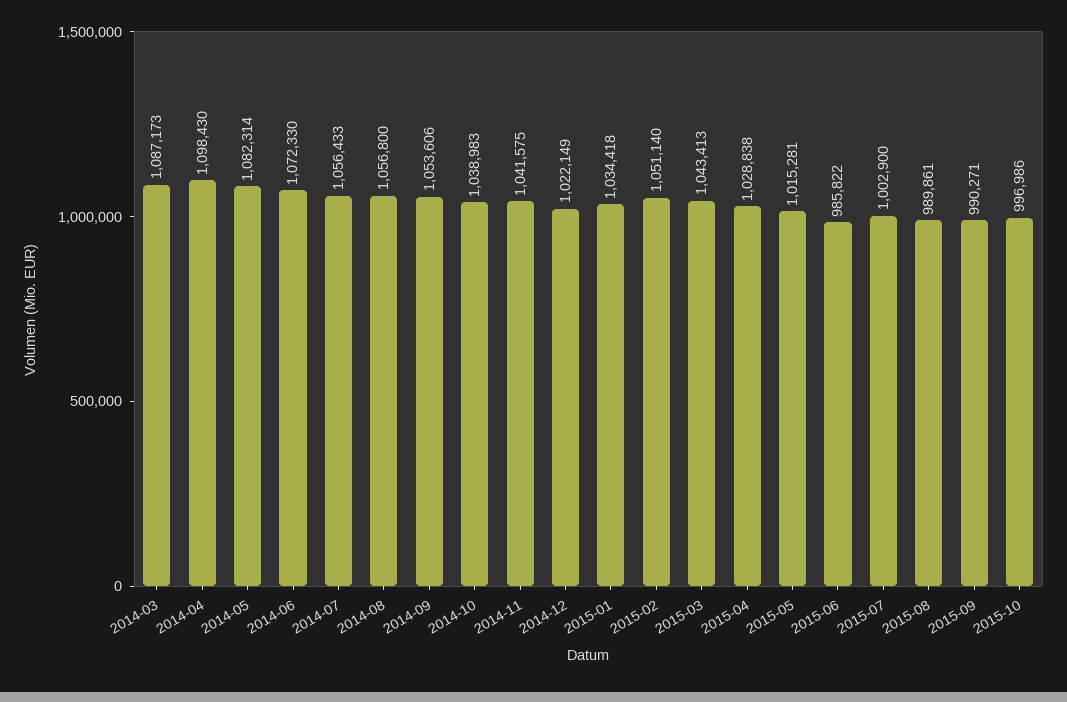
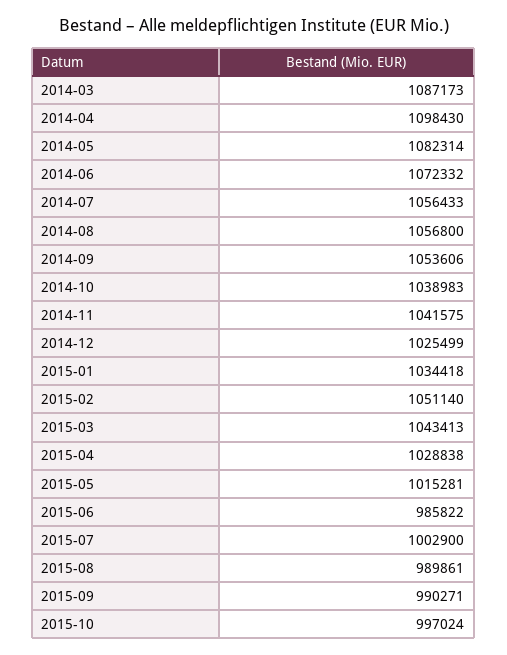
  {
    "2014-03": 1087173,
    "2014-04": 1098430,
    "2014-05": 1082314,
-   "2014-06": 1072330,
+   "2014-06": 1072332,
    "2014-07": 1056433,
    "2014-08": 1056800,
    "2014-09": 1053606,
    "2014-10": 1038983,
    "2014-11": 1041575,
-   "2014-12": 1022149,
+   "2014-12": 1025499,
    "2015-01": 1034418,
    "2015-02": 1051140,
    "2015-03": 1043413,
    "2015-04": 1028838,
    "2015-05": 1015281,
    "2015-06": 985822,
    "2015-07": 1002900,
    "2015-08": 989861,
    "2015-09": 990271,
-   "2015-10": 996986
+   "2015-10": 997024
  }

